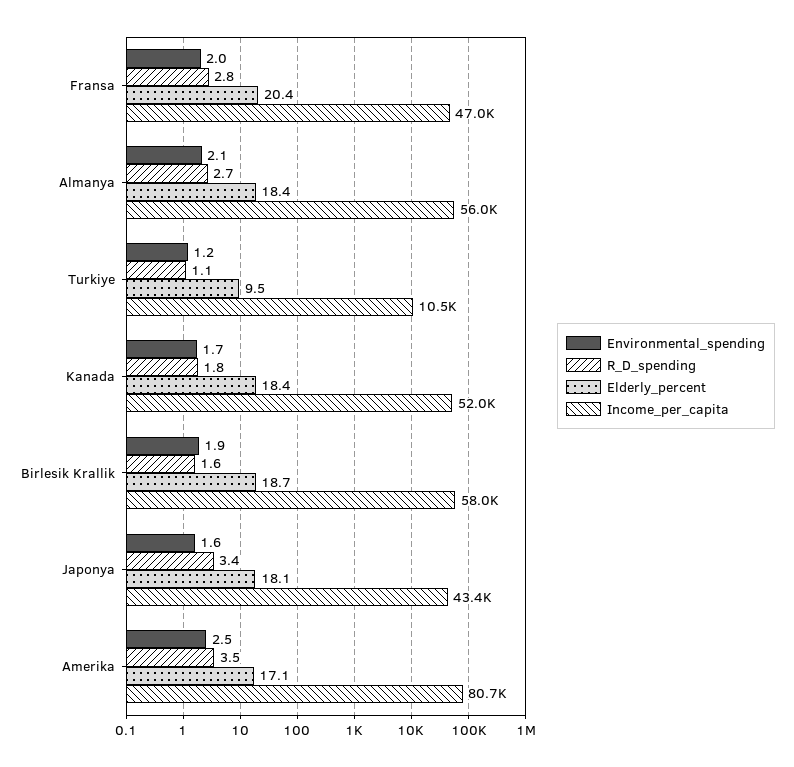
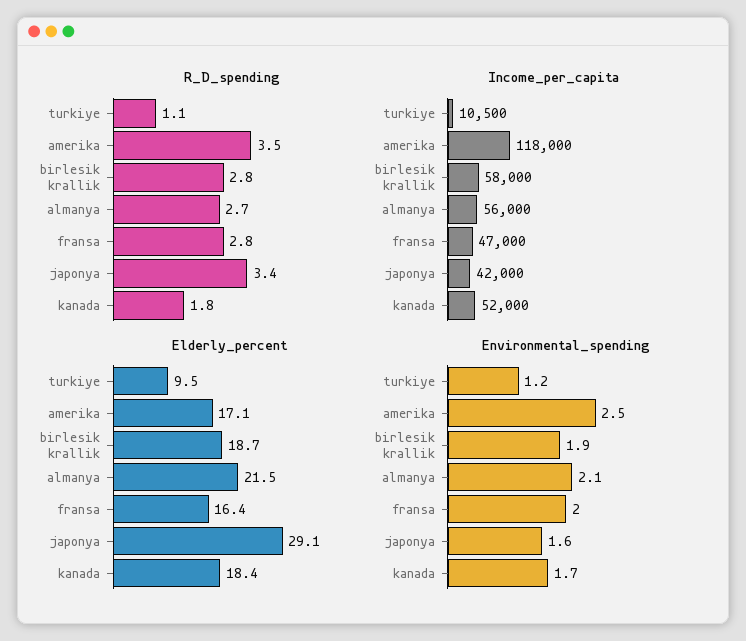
  {
    "Environmental_spending": {
      "Fransa": 2,
      "Almanya": 2.1,
      "Turkiye": 1.2,
      "Kanada": 1.7,
      "Birlesik Krallik": 1.9,
      "Japonya": 1.6,
      "Amerika": 2.5
    },
    "R_D_spending": {
      "Fransa": 2.8,
      "Almanya": 2.7,
      "Turkiye": 1.1,
      "Kanada": 1.8,
-     "Birlesik Krallik": 1.6,
+     "Birlesik Krallik": 2.8,
      "Japonya": 3.4,
      "Amerika": 3.5
    },
    "Elderly_percent": {
-     "Fransa": 20.4,
+     "Fransa": 16.4,
-     "Almanya": 18.4,
+     "Almanya": 21.5,
      "Turkiye": 9.5,
      "Kanada": 18.4,
      "Birlesik Krallik": 18.7,
-     "Japonya": 18.1,
+     "Japonya": 29.1,
      "Amerika": 17.1
    },
    "Income_per_capita": {
      "Fransa": 47000,
      "Almanya": 56000,
      "Turkiye": 10500,
      "Kanada": 52000,
      "Birlesik Krallik": 58000,
-     "Japonya": 43400,
+     "Japonya": 42000,
-     "Amerika": 80700
+     "Amerika": 118000
    }
  }

